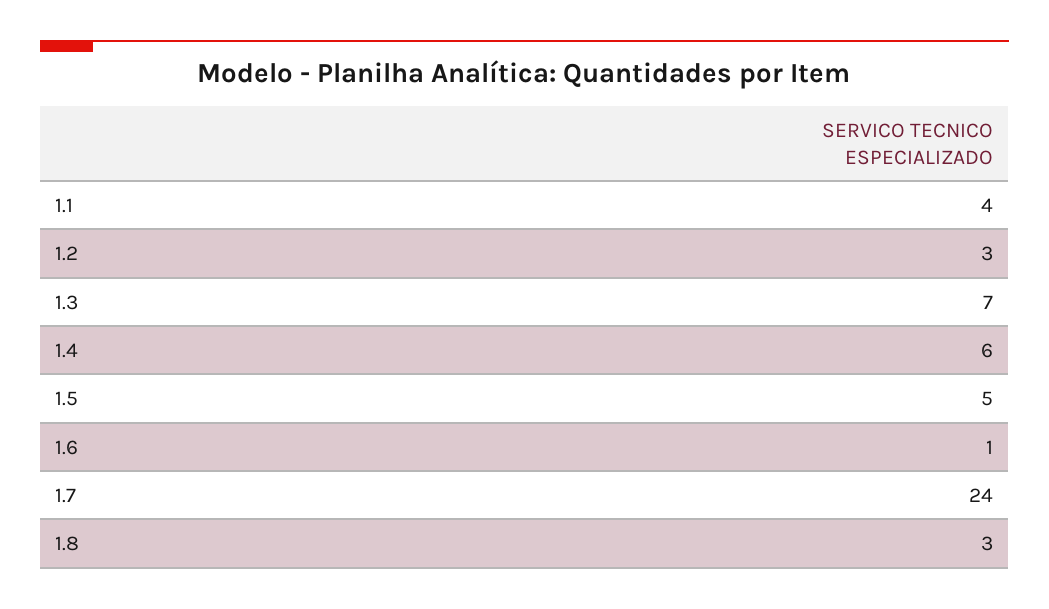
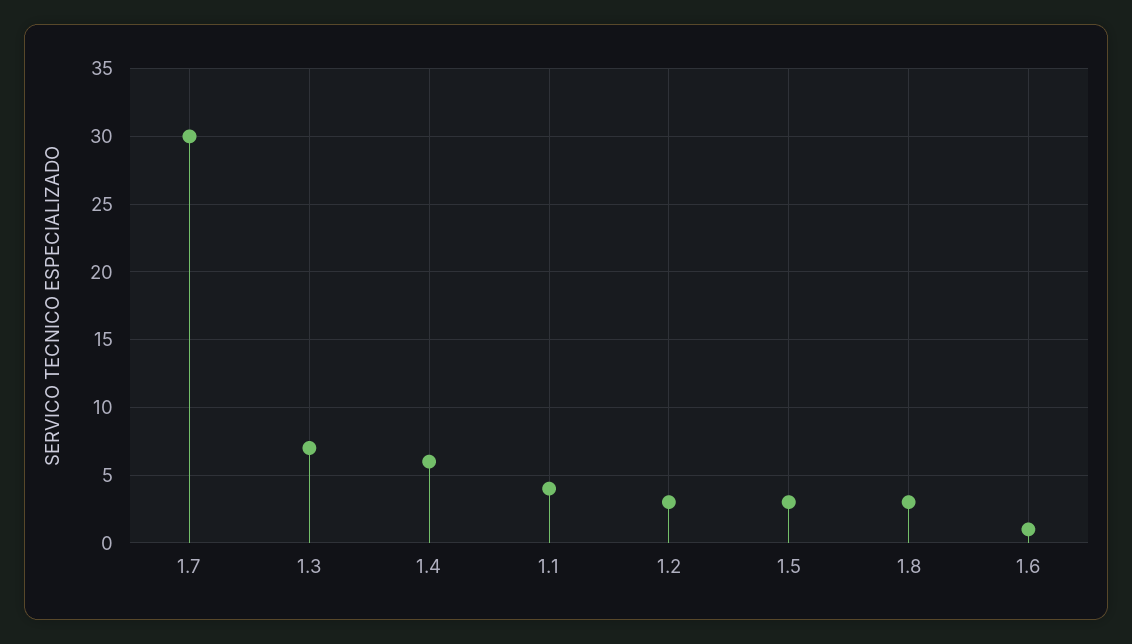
  {
    "1.1": 4,
    "1.2": 3,
    "1.3": 7,
    "1.4": 6,
-   "1.5": 5,
+   "1.5": 3,
    "1.6": 1,
-   "1.7": 24,
+   "1.7": 30,
    "1.8": 3
  }

